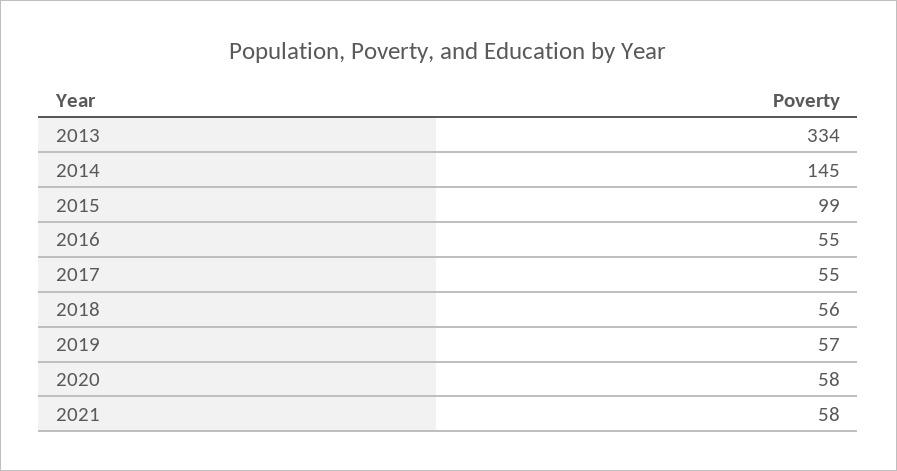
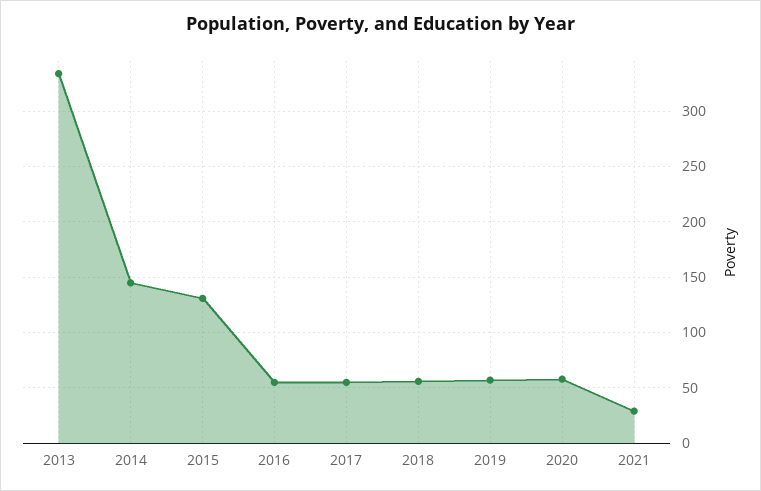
  {
    "2013": 334,
    "2014": 145,
-   "2015": 99,
+   "2015": 130,
    "2016": 55,
    "2017": 55,
    "2018": 56,
    "2019": 57,
    "2020": 58,
-   "2021": 58
+   "2021": 30
  }

